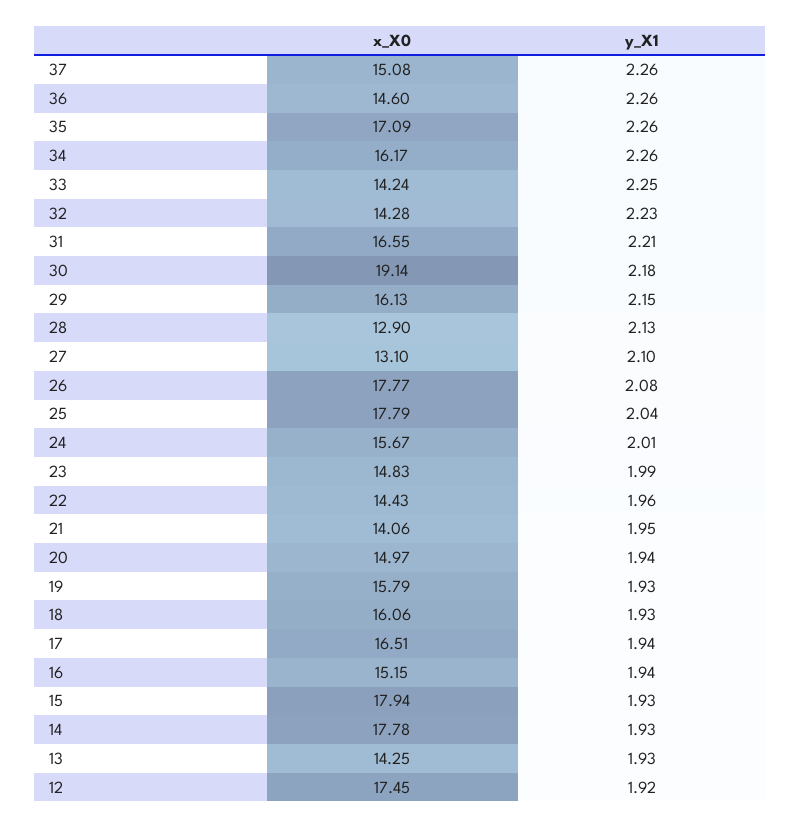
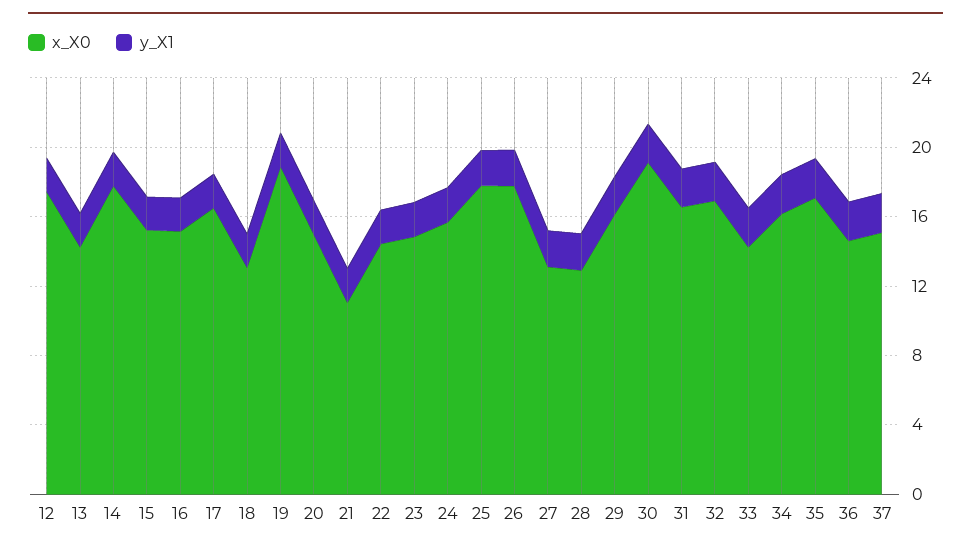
  {
    "x_X0": {
      "37": 15.08,
      "36": 14.6,
      "35": 17.09,
      "34": 16.17,
      "33": 14.24,
-     "32": 14.28,
+     "32": 17,
      "31": 16.55,
      "30": 19.14,
      "29": 16.13,
      "28": 12.9,
      "27": 13.1,
      "26": 17.77,
      "25": 17.79,
      "24": 15.67,
      "23": 14.83,
      "22": 14.43,
-     "21": 14.06,
+     "21": 11,
      "20": 14.97,
-     "19": 15.79,
+     "19": 19,
-     "18": 16.06,
+     "18": 13,
      "17": 16.51,
      "16": 15.15,
-     "15": 17.94,
+     "15": 15,
      "14": 17.78,
      "13": 14.25,
      "12": 17.45
    },
    "y_X1": {
      "37": 2.26,
      "36": 2.26,
      "35": 2.26,
      "34": 2.26,
      "33": 2.25,
      "32": 2.23,
      "31": 2.21,
      "30": 2.18,
      "29": 2.15,
      "28": 2.13,
      "27": 2.1,
      "26": 2.08,
      "25": 2.04,
      "24": 2.01,
      "23": 1.99,
      "22": 1.96,
      "21": 1.95,
      "20": 1.94,
      "19": 1.93,
      "18": 1.93,
      "17": 1.94,
      "16": 1.94,
      "15": 1.93,
      "14": 1.93,
      "13": 1.93,
      "12": 1.92
    }
  }

